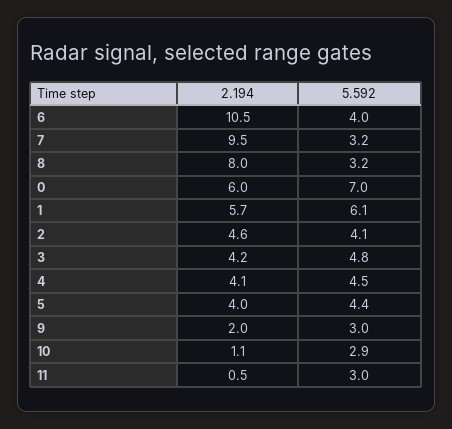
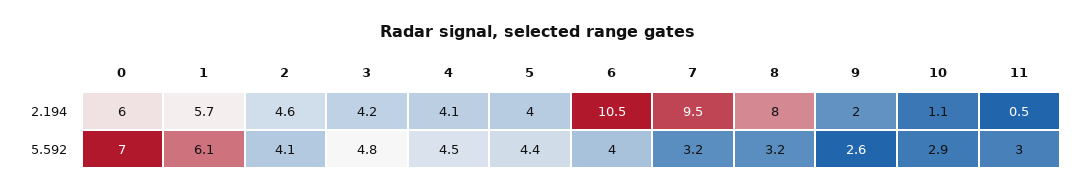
  {
    "2.194": {
      "6": 10.5,
      "7": 9.5,
      "8": 8,
      "0": 6,
      "1": 5.7,
      "2": 4.6,
      "3": 4.2,
      "4": 4.1,
      "5": 4,
      "9": 2,
      "10": 1.1,
      "11": 0.5
    },
    "5.592": {
      "6": 4,
      "7": 3.2,
      "8": 3.2,
      "0": 7,
      "1": 6.1,
      "2": 4.1,
      "3": 4.8,
      "4": 4.5,
      "5": 4.4,
-     "9": 3,
+     "9": 2.6,
      "10": 2.9,
      "11": 3
    }
  }

